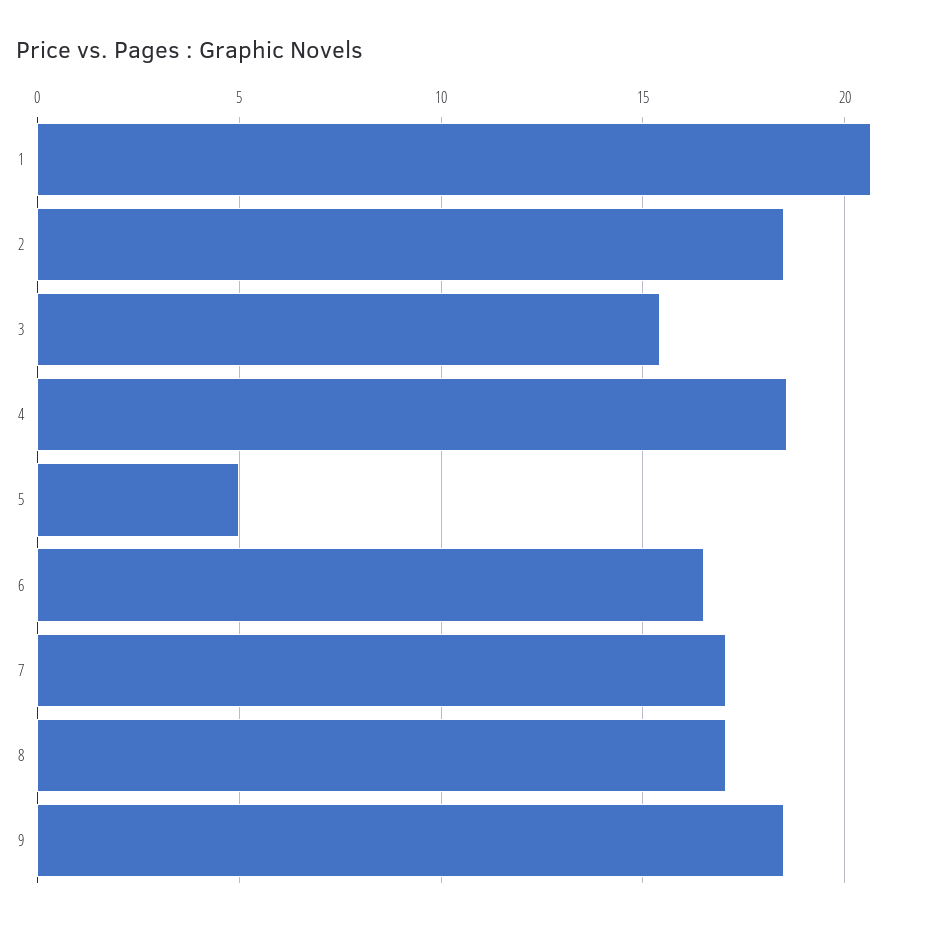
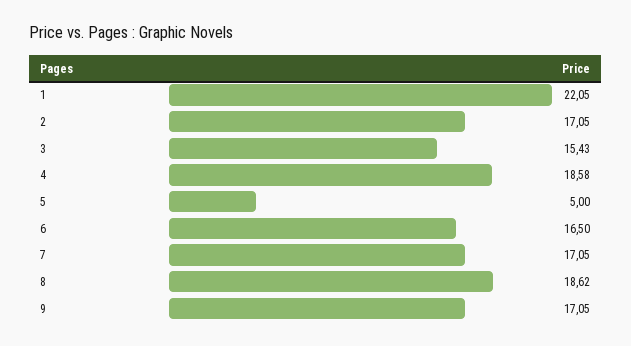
  {
-   "1": 20.5,
+   "1": 22.05,
-   "2": 18.5,
+   "2": 17.05,
    "3": 15.43,
    "4": 18.58,
    "5": 5,
    "6": 16.5,
    "7": 17.05,
-   "8": 17,
+   "8": 18.62,
-   "9": 18.5
+   "9": 17.05
  }

